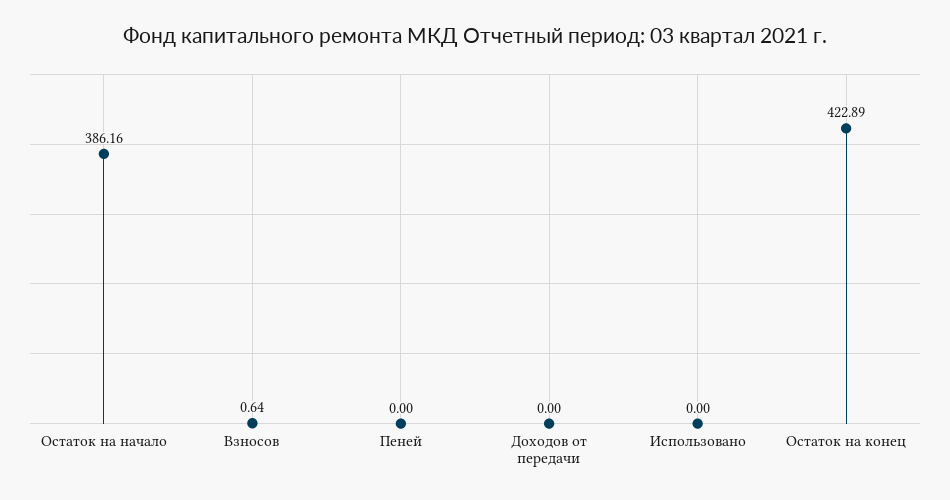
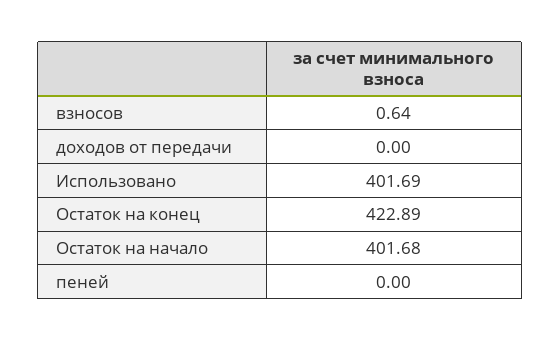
  {
-   "Остаток на начало": 386.16,
+   "Остаток на начало": 401.68,
    "Взносов": 0.64,
    "Пеней": 0,
    "Доходов от передачи": 0,
-   "Использовано": 0,
+   "Использовано": 401.69,
    "Остаток на конец": 422.89
  }

